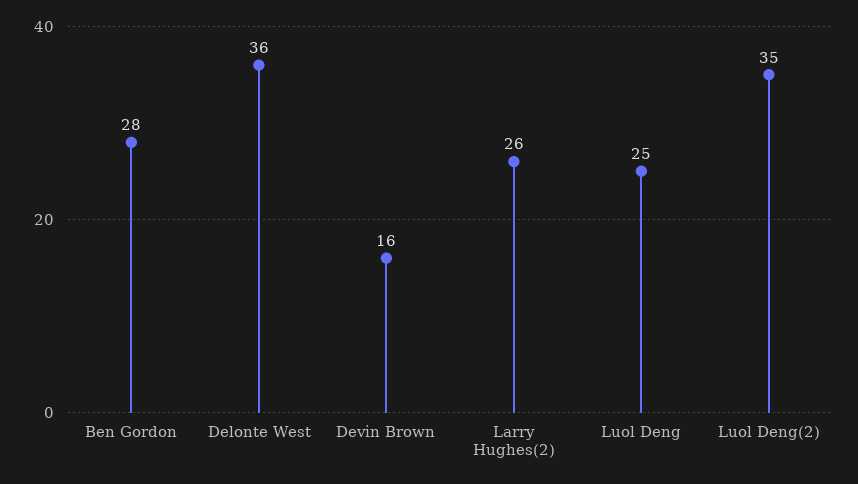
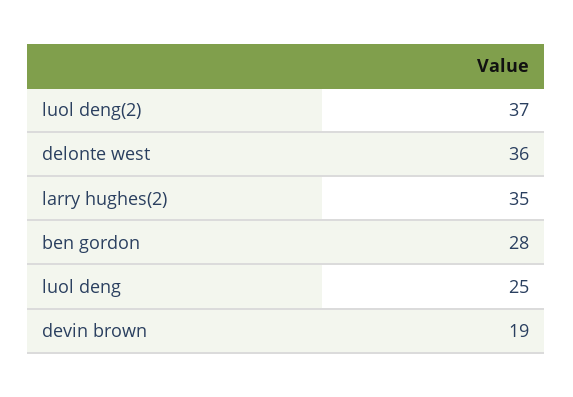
  {
    "Ben Gordon": 28,
    "Delonte West": 36,
-   "Devin Brown": 16,
+   "Devin Brown": 19,
-   "Larry Hughes(2)": 26,
+   "Larry Hughes(2)": 35,
    "Luol Deng": 25,
-   "Luol Deng(2)": 35
+   "Luol Deng(2)": 37
  }

